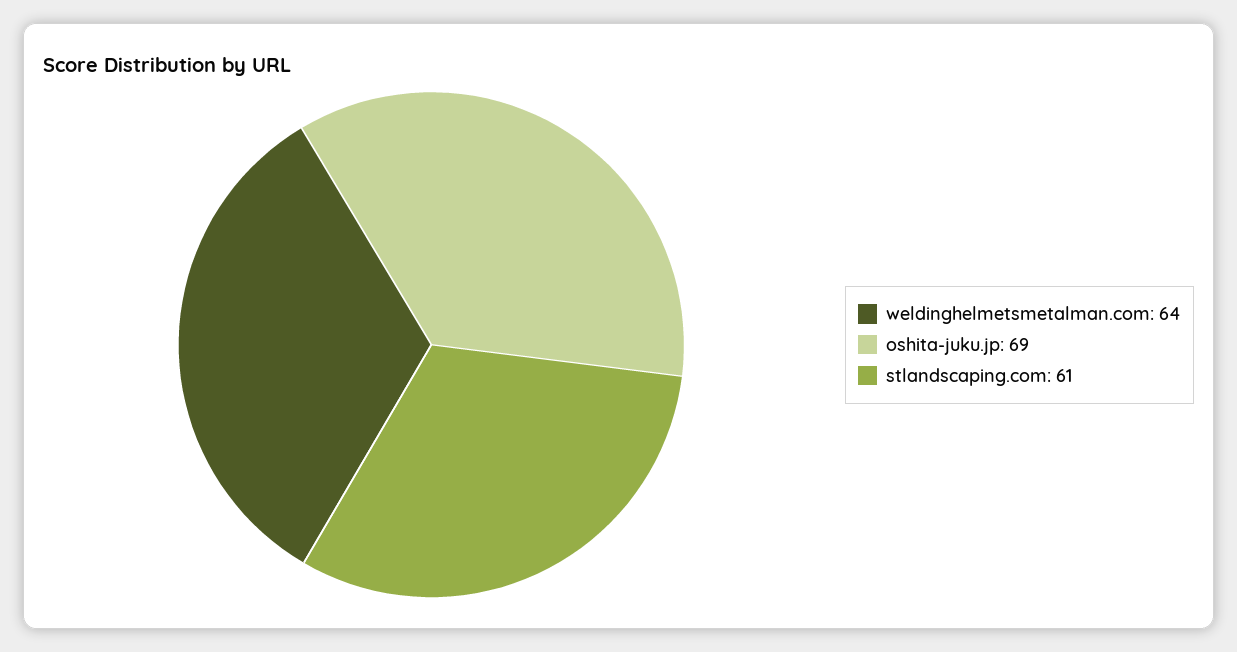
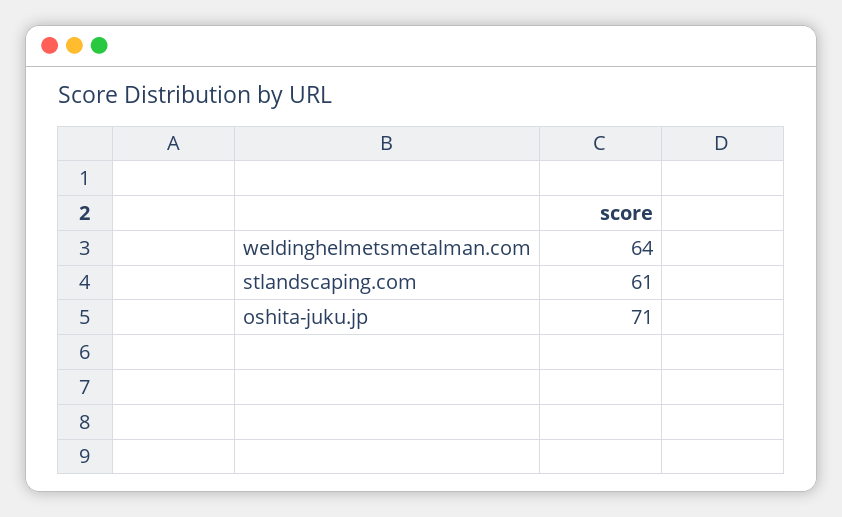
  {
    "weldinghelmetsmetalman.com": 64,
-   "oshita-juku.jp": 69,
+   "oshita-juku.jp": 71,
    "stlandscaping.com": 61
  }

